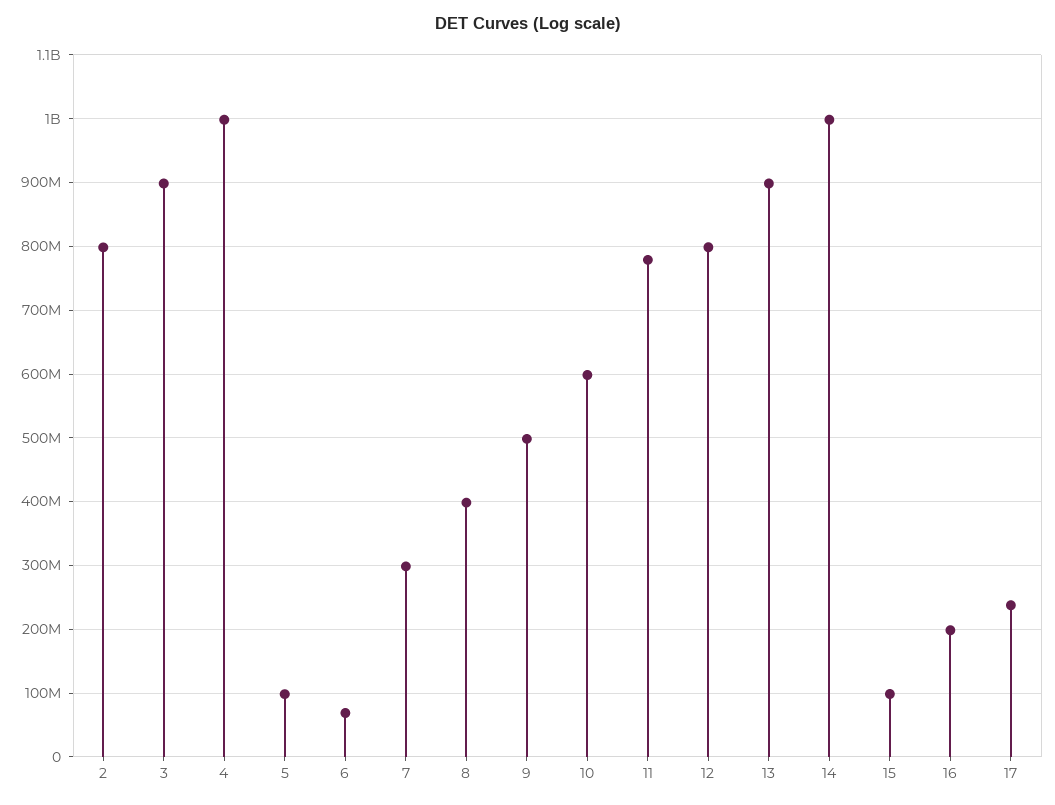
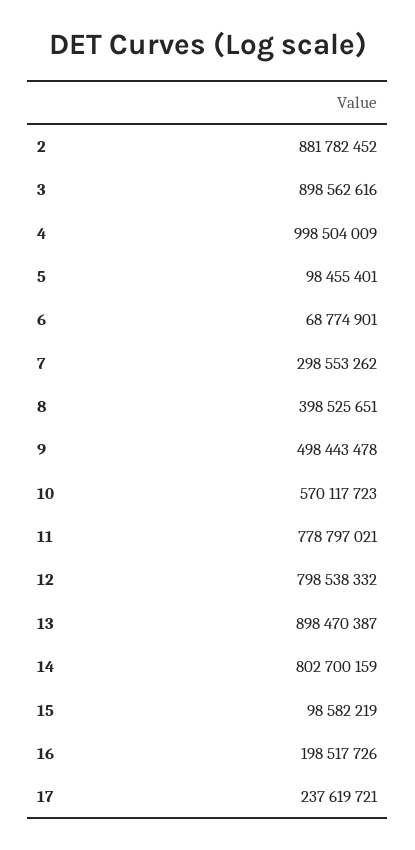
  {
-   "2": 800000000,
+   "2": 881782452,
    "3": 898562616,
    "4": 998504009,
    "5": 98455401,
    "6": 68774901,
    "7": 298553262,
    "8": 398525651,
    "9": 498443478,
-   "10": 600000000,
+   "10": 570117723,
    "11": 778797021,
    "12": 798538332,
    "13": 898470387,
-   "14": 1000000000,
+   "14": 802700159,
    "15": 98582219,
    "16": 198517726,
    "17": 237619721
  }

